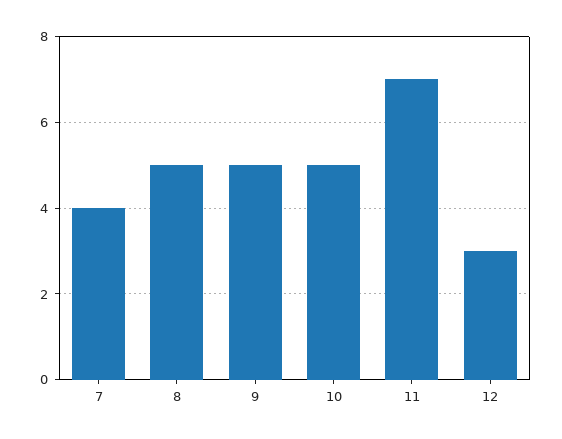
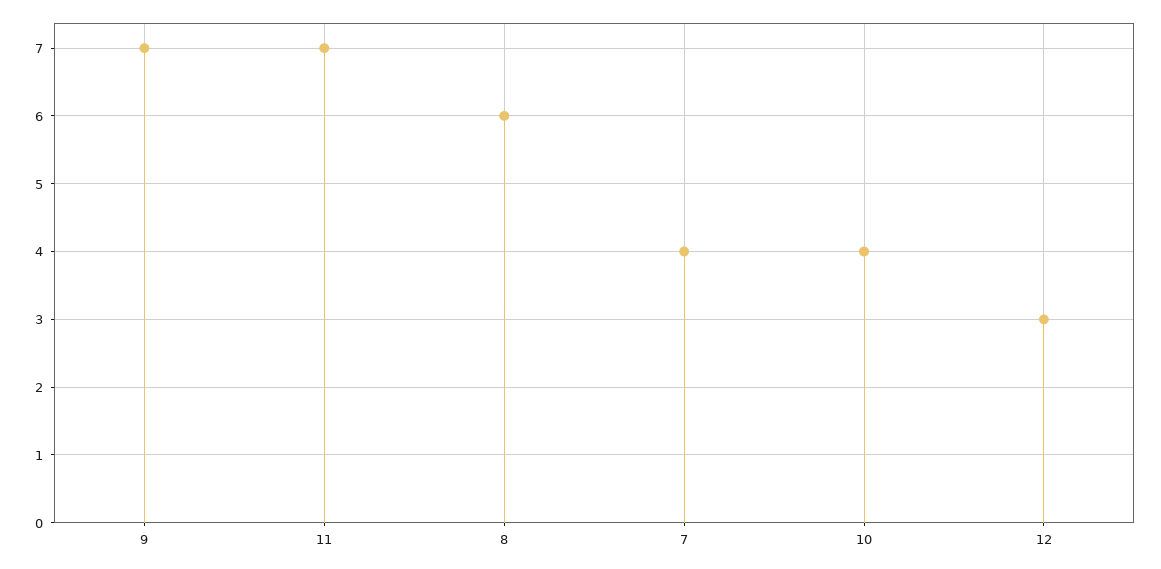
  {
    "7": 4,
-   "8": 5,
+   "8": 6,
-   "9": 5,
+   "9": 7,
-   "10": 5,
+   "10": 4,
    "11": 7,
    "12": 3
  }

